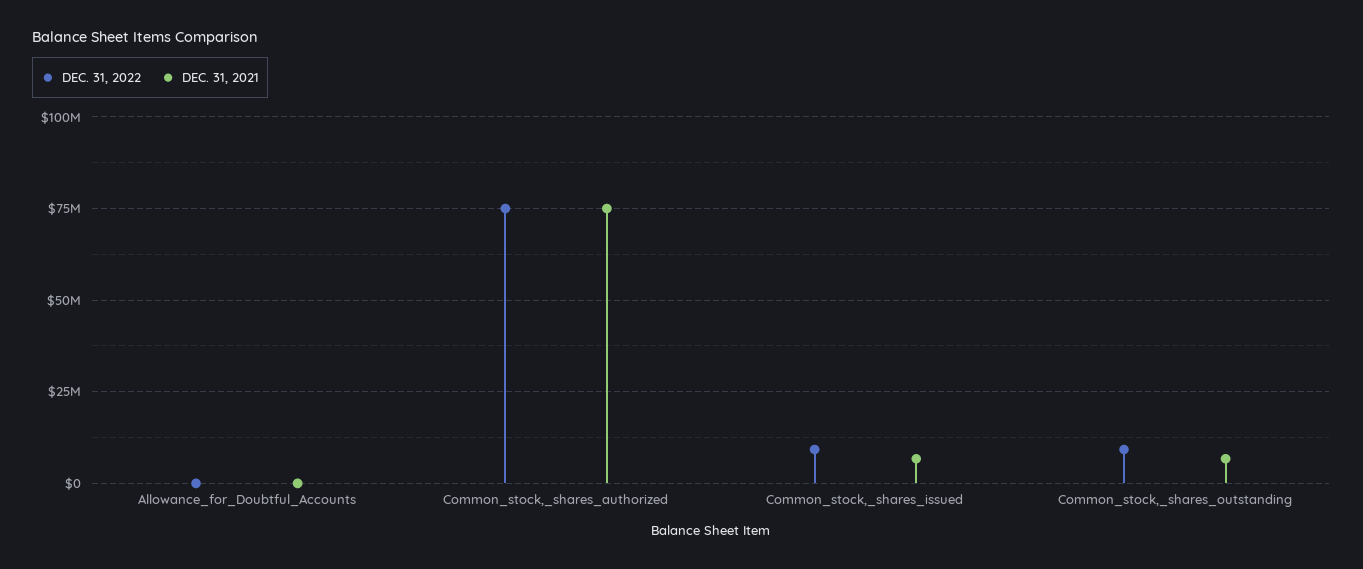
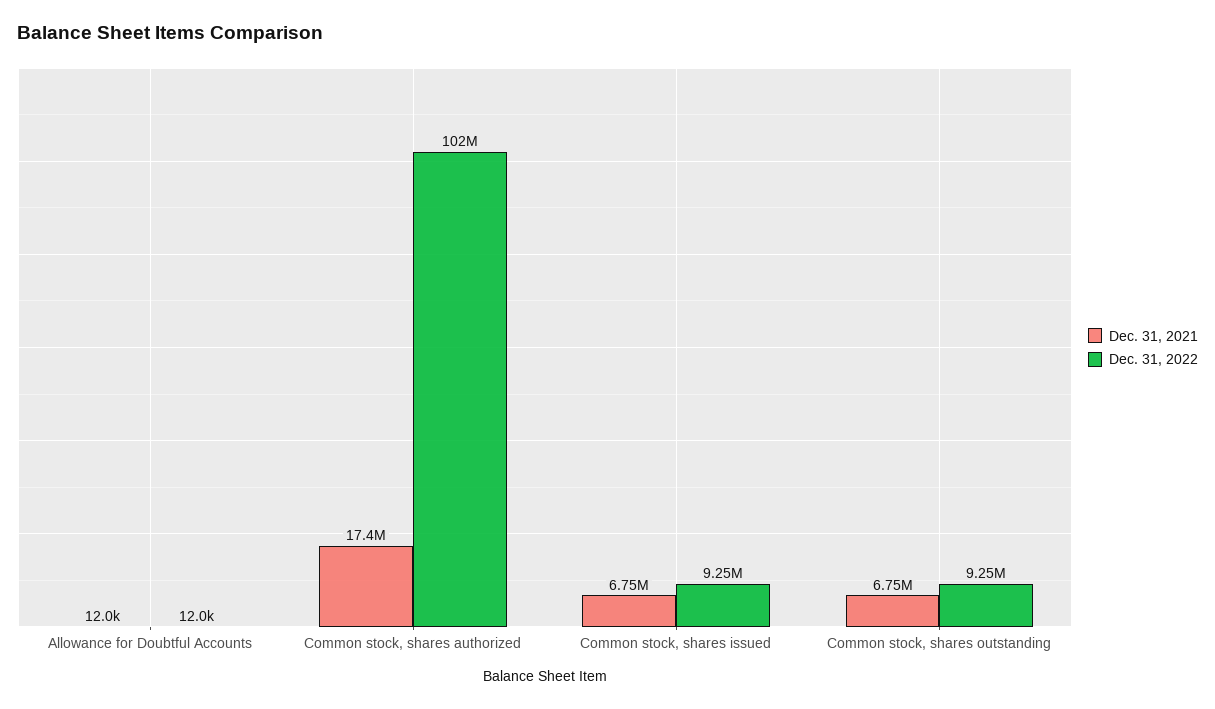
  {
    "DEC. 31, 2022": {
      "Allowance_for_Doubtful_Accounts": 12000,
-     "Common_stock,_shares_authorized": 75000000,
+     "Common_stock,_shares_authorized": 102000000,
      "Common_stock,_shares_issued": 9250000,
      "Common_stock,_shares_outstanding": 9250000
    },
    "DEC. 31, 2021": {
      "Allowance_for_Doubtful_Accounts": 12000,
-     "Common_stock,_shares_authorized": 75000000,
+     "Common_stock,_shares_authorized": 17400000,
      "Common_stock,_shares_issued": 6750000,
      "Common_stock,_shares_outstanding": 6750000
    }
  }

